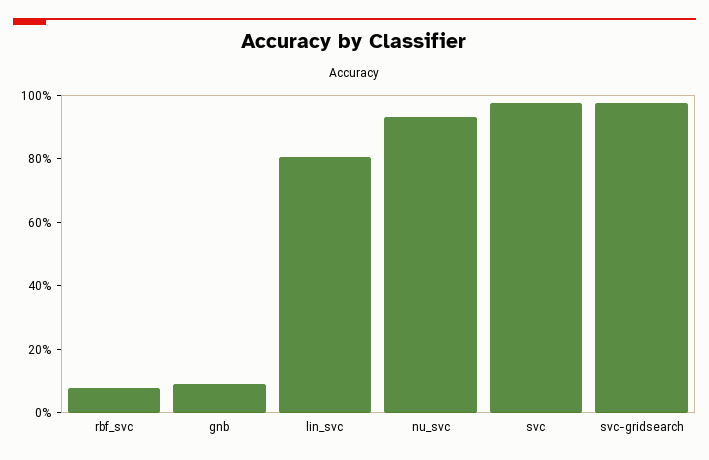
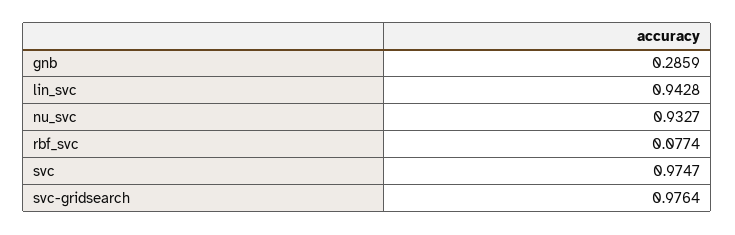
  {
    "rbf_svc": 0.0774,
-   "gnb": 0.1,
+   "gnb": 0.2859,
-   "lin_svc": 0.8,
+   "lin_svc": 0.9428,
    "nu_svc": 0.9327,
    "svc": 0.9747,
    "svc-gridsearch": 0.9764
  }

